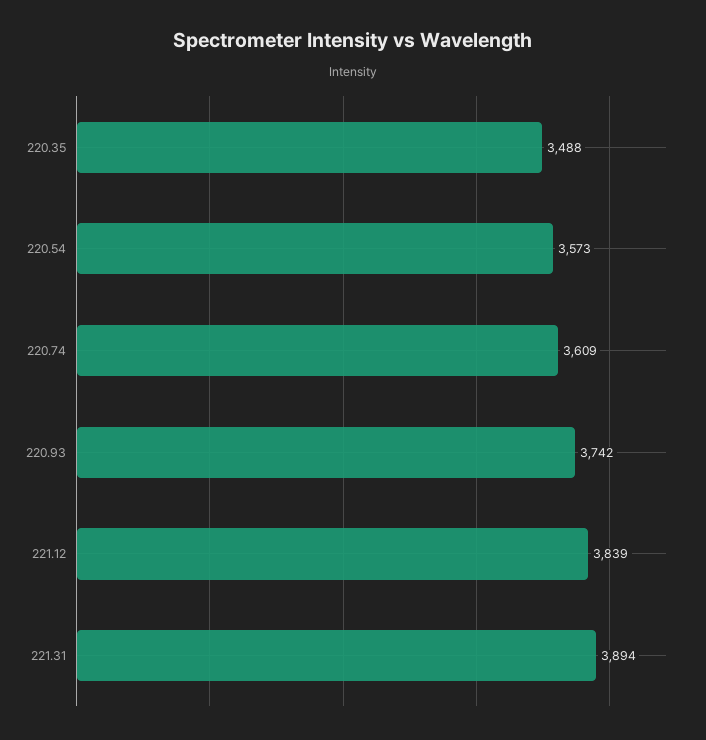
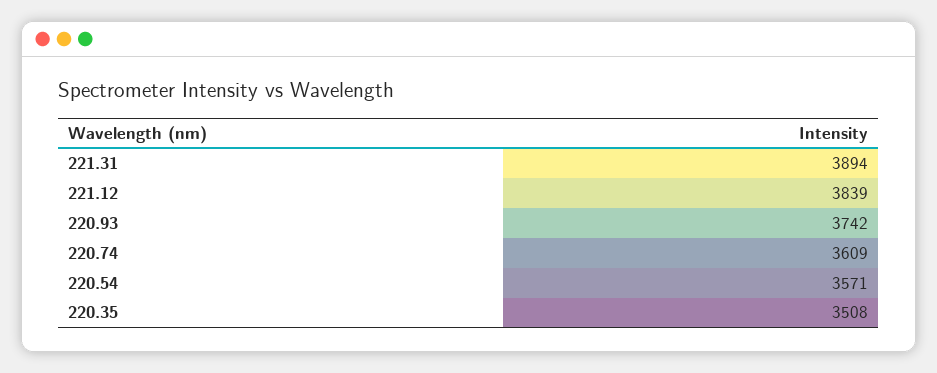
  {
-   "220.35": 3488,
+   "220.35": 3508,
-   "220.54": 3573,
+   "220.54": 3571,
    "220.74": 3609,
    "220.93": 3742,
    "221.12": 3839,
    "221.31": 3894
  }

